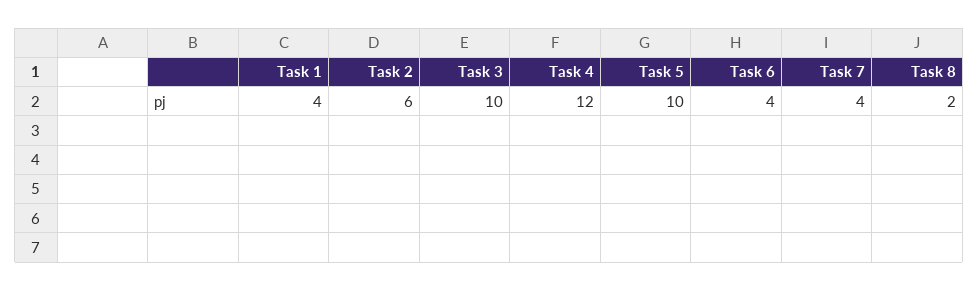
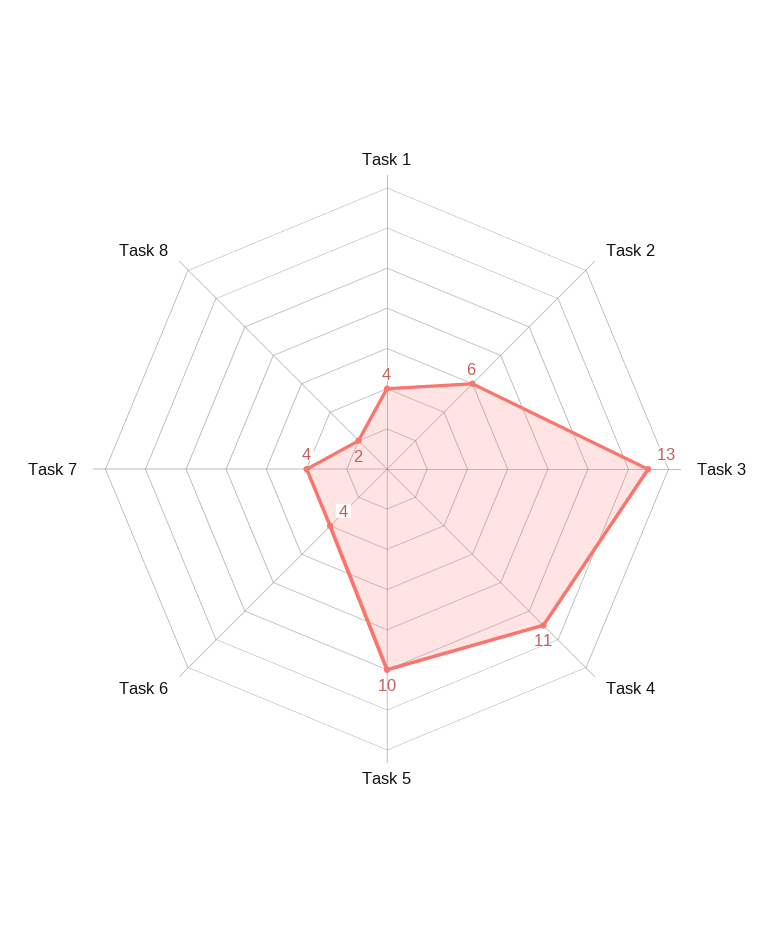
  {
    "Task 1": 4,
    "Task 2": 6,
-   "Task 3": 10,
+   "Task 3": 13,
-   "Task 4": 12,
+   "Task 4": 11,
    "Task 5": 10,
    "Task 6": 4,
    "Task 7": 4,
    "Task 8": 2
  }

